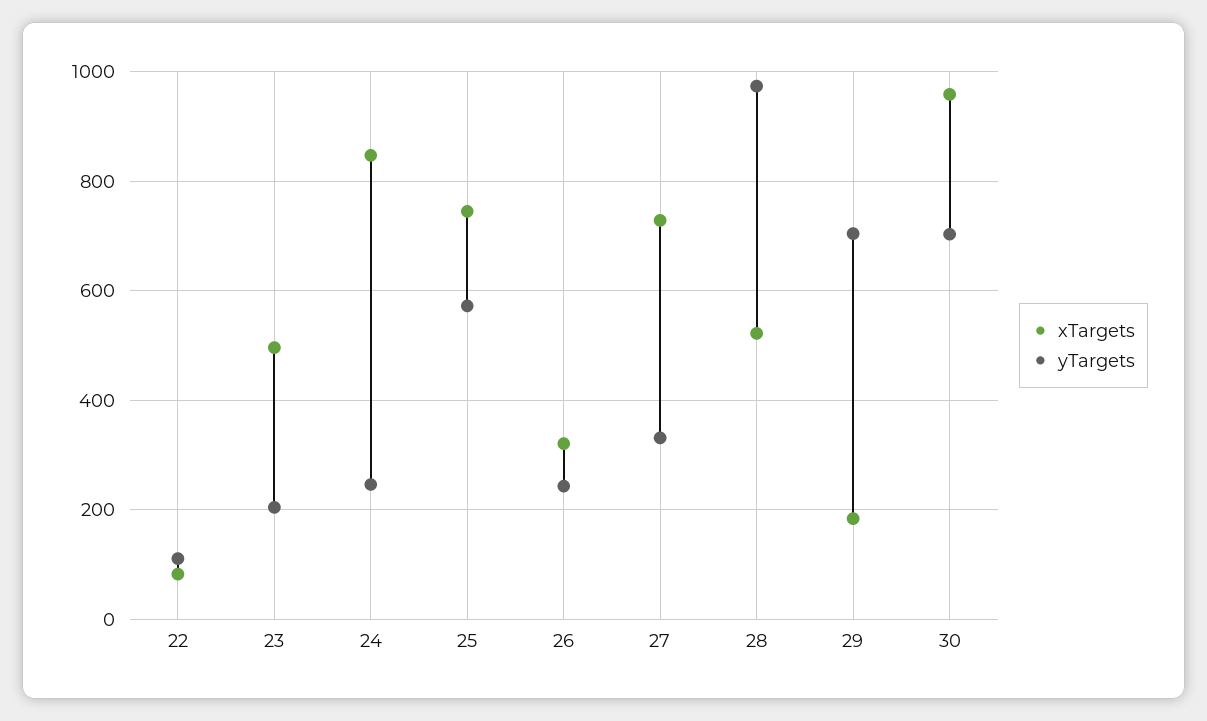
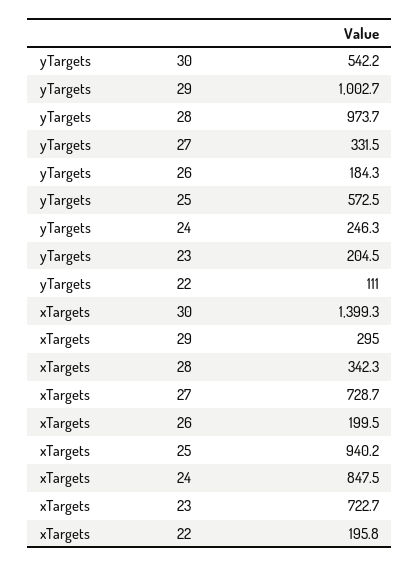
  {
    "xTargets": {
-     "22": 80,
+     "22": 195.8,
-     "23": 500,
+     "23": 722.7,
      "24": 847.5,
-     "25": 740,
+     "25": 940.2,
-     "26": 320,
+     "26": 199.5,
      "27": 728.7,
-     "28": 520,
+     "28": 342.3,
-     "29": 180,
+     "29": 295,
-     "30": 960
+     "30": 1399.3
    },
    "yTargets": {
      "22": 111,
      "23": 204.5,
      "24": 246.3,
      "25": 572.5,
-     "26": 240,
+     "26": 184.3,
      "27": 331.5,
      "28": 973.7,
-     "29": 700,
+     "29": 1002.7,
-     "30": 700
+     "30": 542.2
    }
  }

